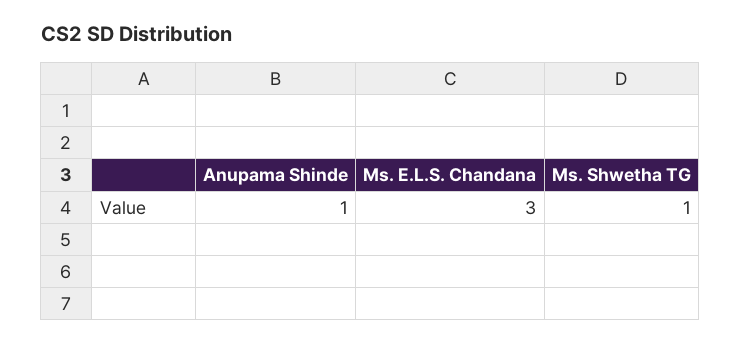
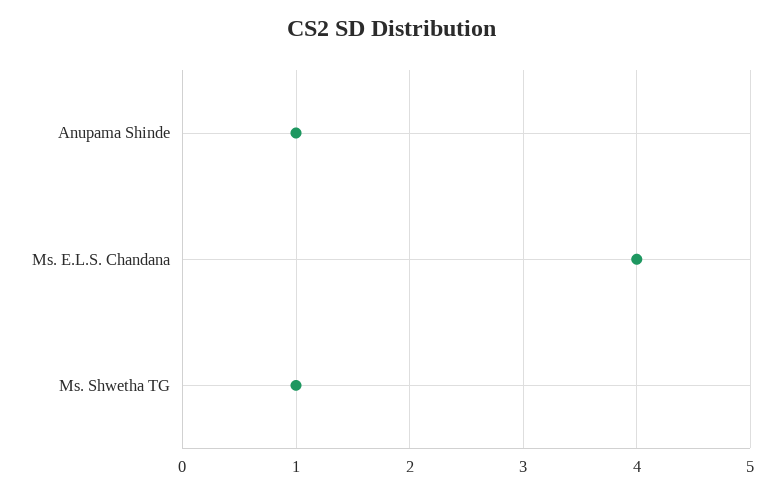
  {
    "Anupama Shinde": 1,
-   "Ms. E.L.S. Chandana": 3,
+   "Ms. E.L.S. Chandana": 4,
    "Ms. Shwetha TG": 1
  }

